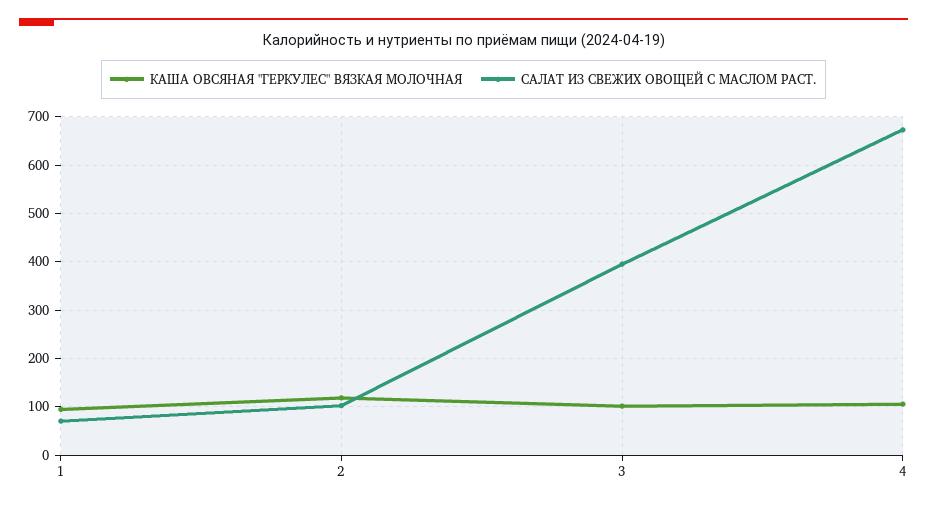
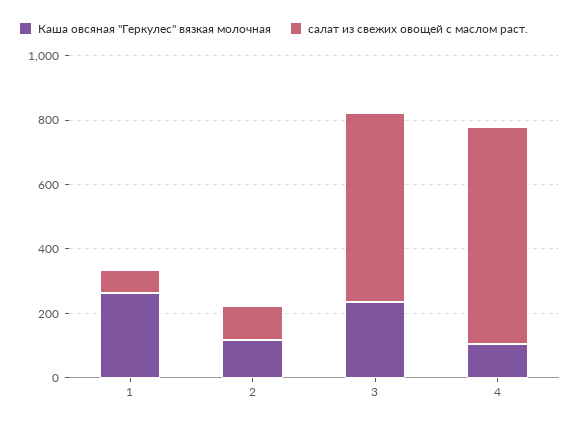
  {
    "КАША ОВСЯНАЯ \"ГЕРКУЛЕС\" ВЯЗКАЯ МОЛОЧНАЯ": {
-     "1": 100,
+     "1": 250,
      "2": 120,
-     "3": 100,
+     "3": 250,
      "4": 100
    },
    "САЛАТ ИЗ СВЕЖИХ ОВОЩЕЙ С МАСЛОМ РАСТ.": {
      "1": 80,
      "2": 100,
-     "3": 400,
+     "3": 600,
      "4": 680
    }
  }

